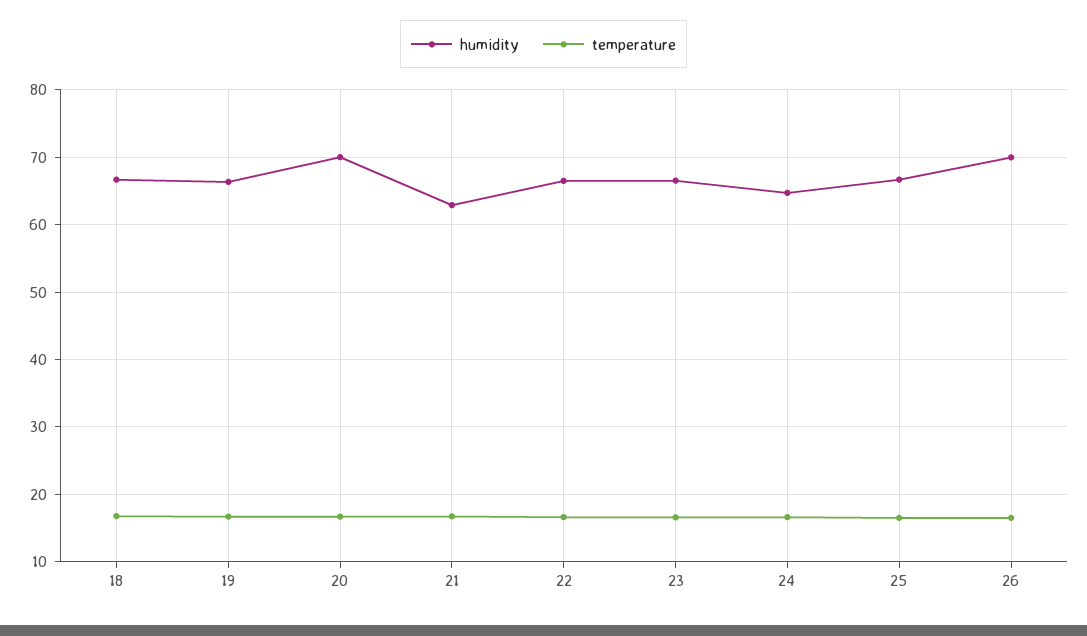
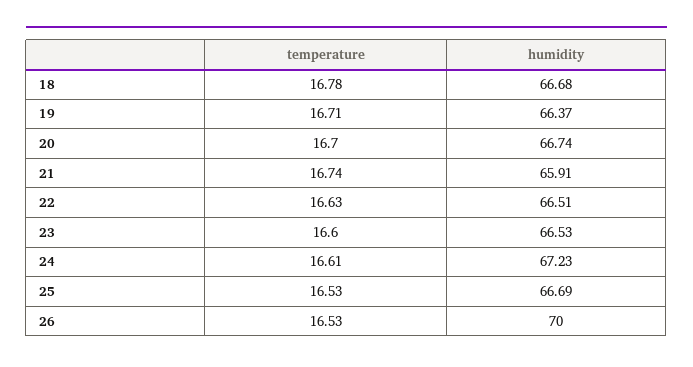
  {
    "humidity": {
      "18": 66.68,
      "19": 66.37,
-     "20": 70,
+     "20": 66.74,
-     "21": 63,
+     "21": 65.91,
      "22": 66.51,
      "23": 66.53,
-     "24": 65,
+     "24": 67.23,
      "25": 66.69,
      "26": 70
    },
    "temperature": {
      "18": 16.78,
      "19": 16.71,
      "20": 16.7,
      "21": 16.74,
      "22": 16.63,
      "23": 16.6,
      "24": 16.61,
      "25": 16.53,
      "26": 16.53
    }
  }

